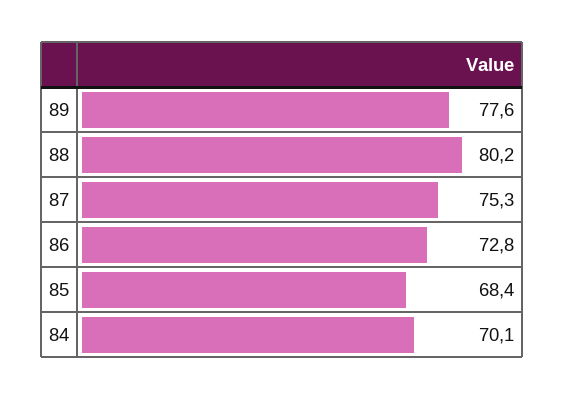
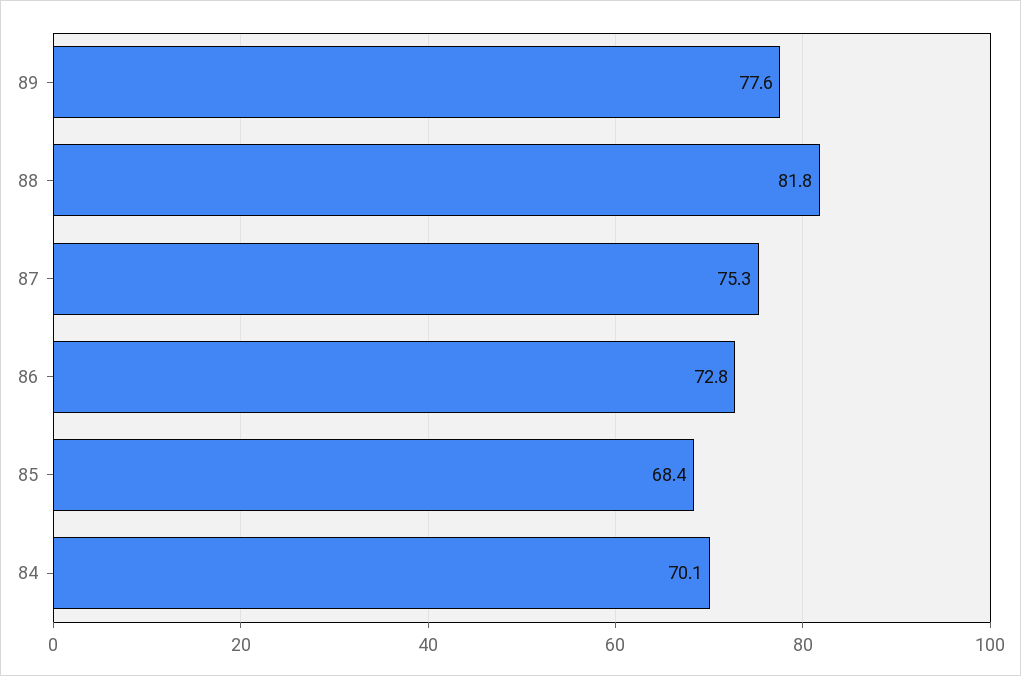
  {
    "89": 77.6,
-   "88": 80.2,
+   "88": 81.8,
    "87": 75.3,
    "86": 72.8,
    "85": 68.4,
    "84": 70.1
  }

